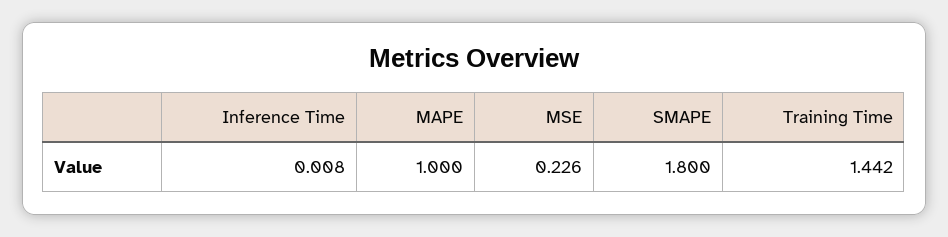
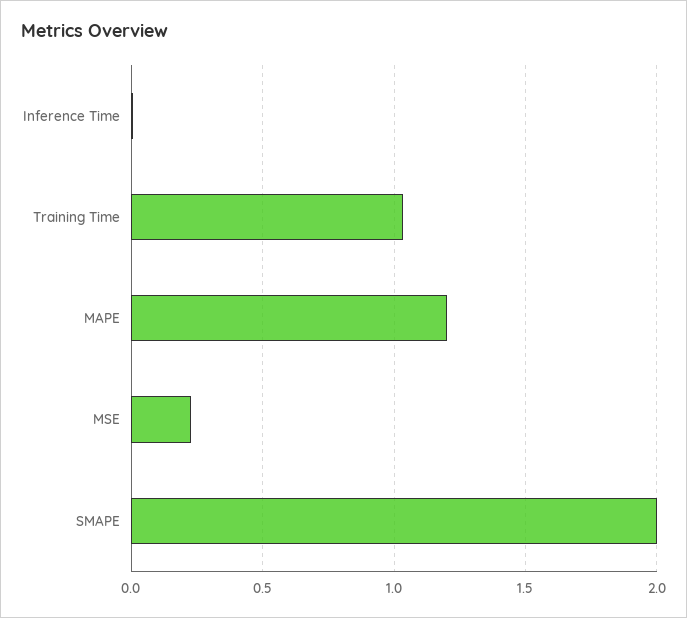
  {
    "Inference Time": 0.008,
-   "MAPE": 1,
+   "MAPE": 1.2,
    "MSE": 0.226,
-   "SMAPE": 1.8,
+   "SMAPE": 2,
-   "Training Time": 1.442
+   "Training Time": 1.05
  }

